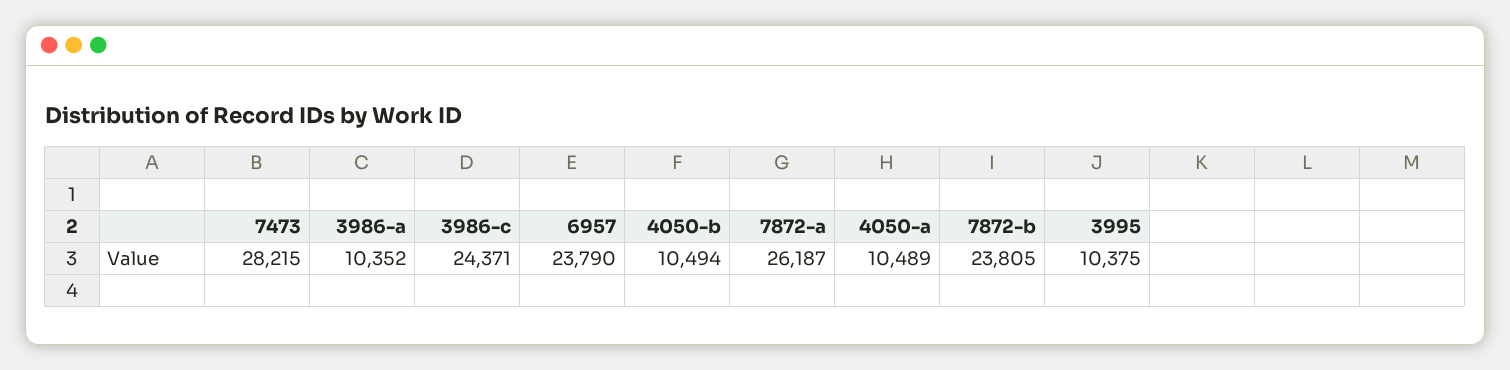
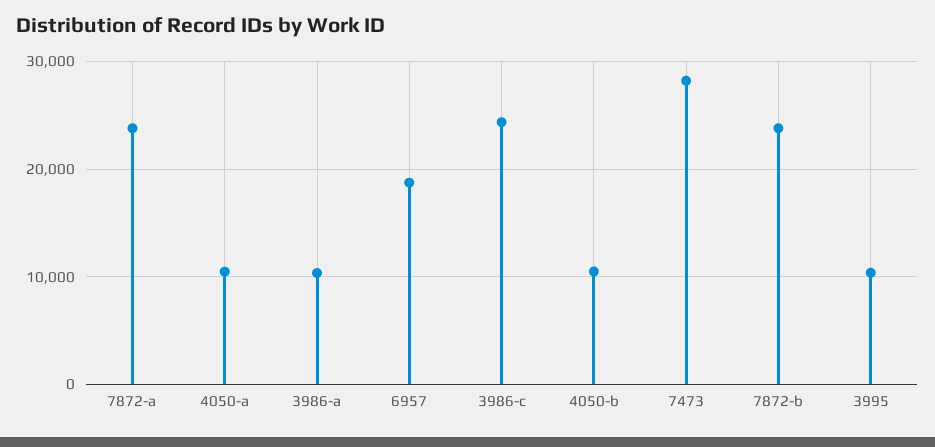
  {
    "7473": 28215,
    "3986-a": 10352,
    "3986-c": 24371,
-   "6957": 23790,
+   "6957": 19000,
    "4050-b": 10494,
-   "7872-a": 26187,
+   "7872-a": 24000,
    "4050-a": 10489,
    "7872-b": 23805,
    "3995": 10375
  }

